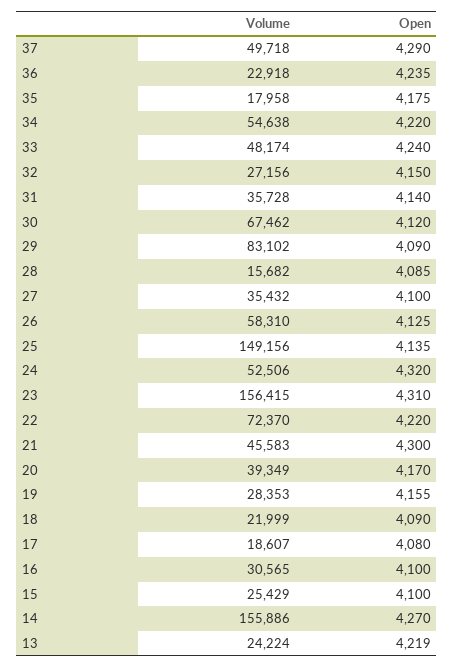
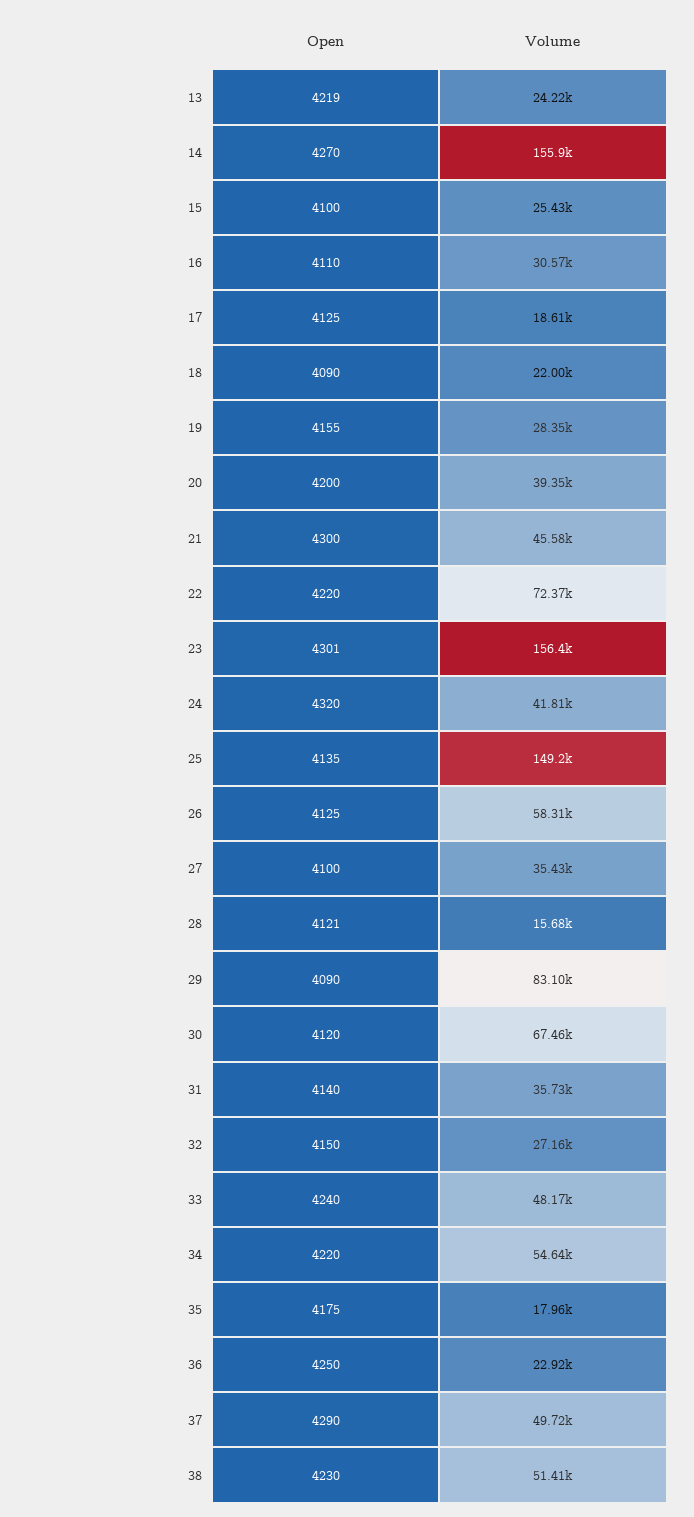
  {
    "Volume": {
      "37": 49718,
      "36": 22918,
      "35": 17958,
      "34": 54638,
      "33": 48174,
      "32": 27156,
      "31": 35728,
      "30": 67462,
      "29": 83102,
      "28": 15682,
      "27": 35432,
      "26": 58310,
      "25": 149156,
-     "24": 52506,
+     "24": 41810,
      "23": 156415,
      "22": 72370,
      "21": 45583,
      "20": 39349,
      "19": 28353,
      "18": 21999,
      "17": 18607,
      "16": 30565,
      "15": 25429,
      "14": 155886,
-     "13": 24224
+     "13": 24224,
+     "38": 51410
    },
    "Open": {
      "37": 4290,
-     "36": 4235,
+     "36": 4250,
      "35": 4175,
      "34": 4220,
      "33": 4240,
      "32": 4150,
      "31": 4140,
      "30": 4120,
      "29": 4090,
-     "28": 4085,
+     "28": 4121,
      "27": 4100,
      "26": 4125,
      "25": 4135,
      "24": 4320,
-     "23": 4310,
+     "23": 4301,
      "22": 4220,
      "21": 4300,
-     "20": 4170,
+     "20": 4200,
      "19": 4155,
      "18": 4090,
-     "17": 4080,
+     "17": 4125,
-     "16": 4100,
+     "16": 4110,
      "15": 4100,
      "14": 4270,
-     "13": 4219
+     "13": 4219,
+     "38": 4230
    }
  }

